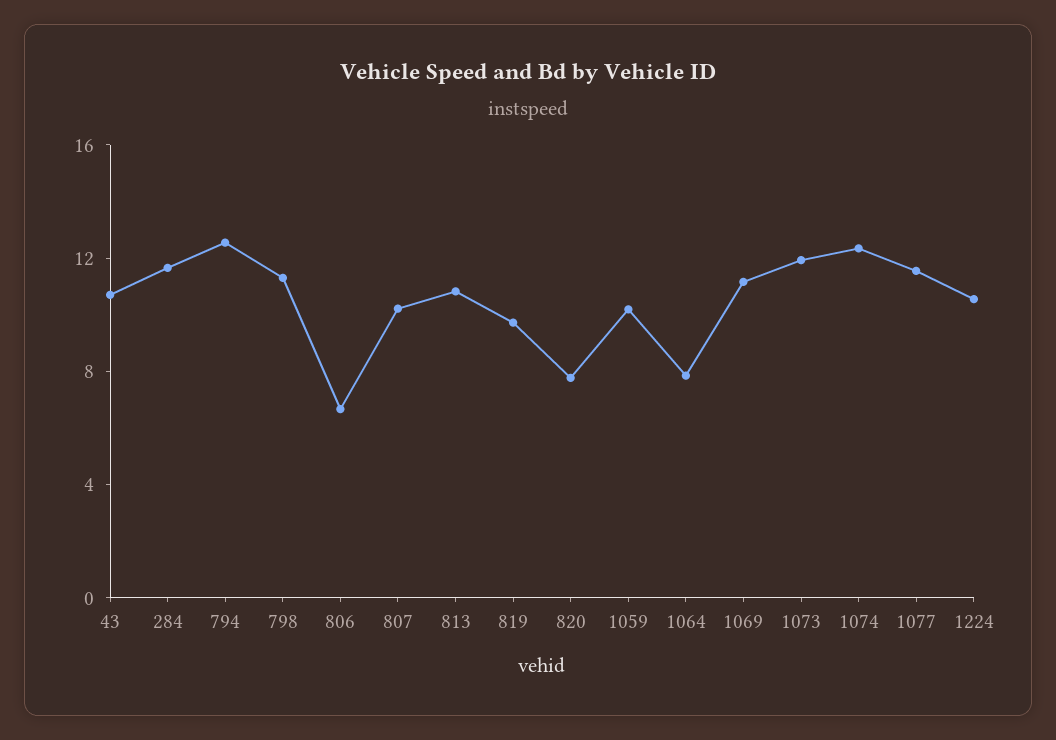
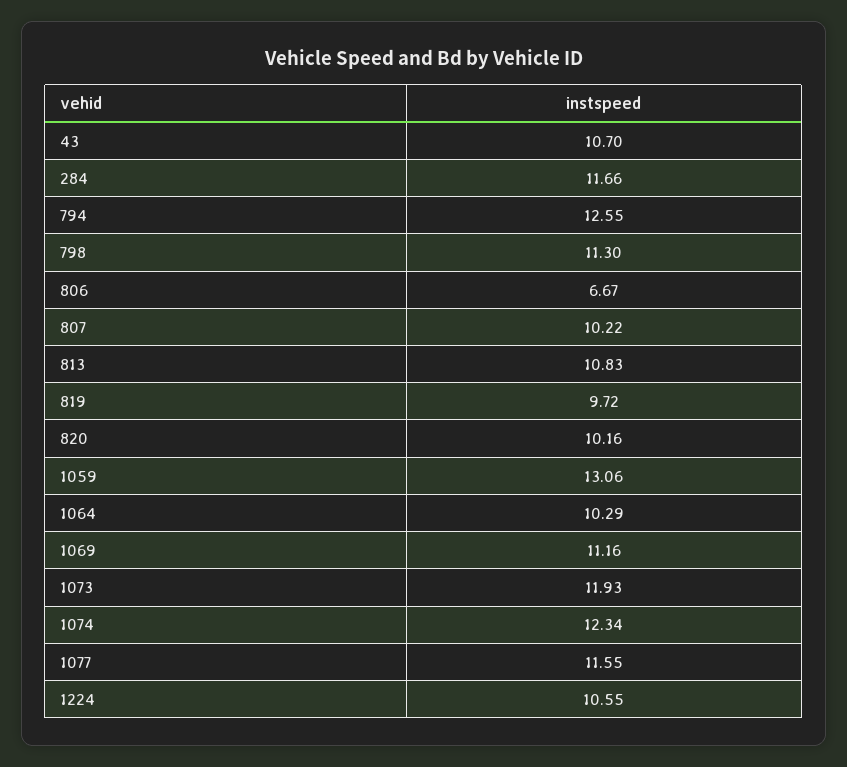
  {
    "43": 10.7,
    "284": 11.66,
    "794": 12.55,
    "798": 11.3,
    "806": 6.67,
    "807": 10.22,
    "813": 10.83,
    "819": 9.72,
-   "820": 8,
+   "820": 10.16,
-   "1059": 10,
+   "1059": 13.06,
-   "1064": 8,
+   "1064": 10.29,
    "1069": 11.16,
    "1073": 11.93,
    "1074": 12.34,
    "1077": 11.55,
    "1224": 10.55
  }

